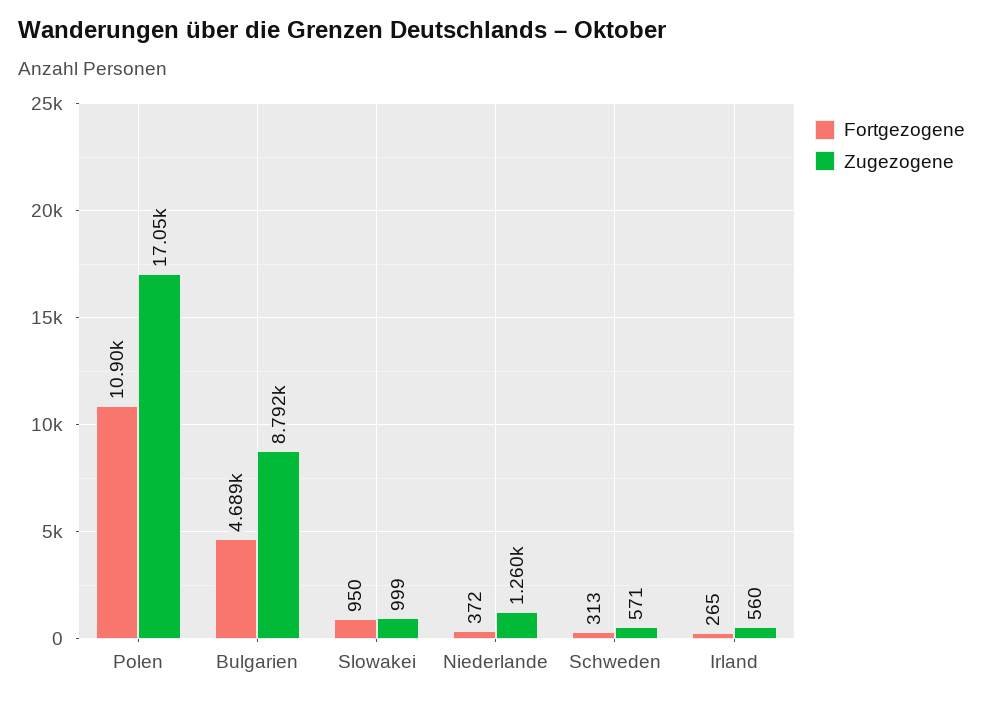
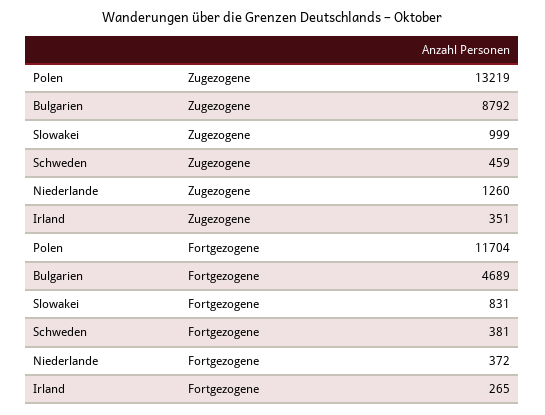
  {
    "Fortgezogene": {
-     "Polen": 10900,
+     "Polen": 11704,
      "Bulgarien": 4689,
-     "Slowakei": 950,
+     "Slowakei": 831,
      "Niederlande": 372,
-     "Schweden": 313,
+     "Schweden": 381,
      "Irland": 265
    },
    "Zugezogene": {
-     "Polen": 17050,
+     "Polen": 13219,
      "Bulgarien": 8792,
      "Slowakei": 999,
      "Niederlande": 1260,
-     "Schweden": 571,
+     "Schweden": 459,
-     "Irland": 560
+     "Irland": 351
    }
  }

